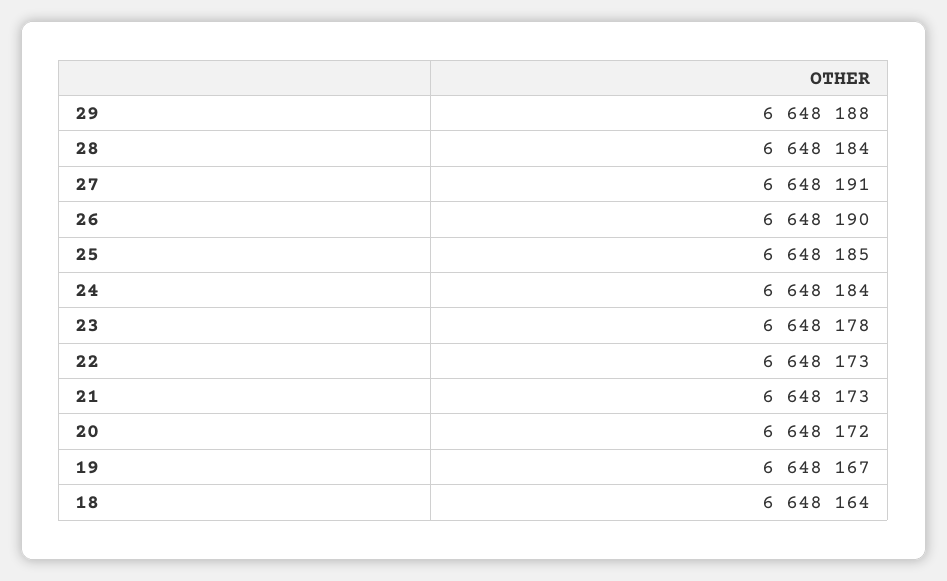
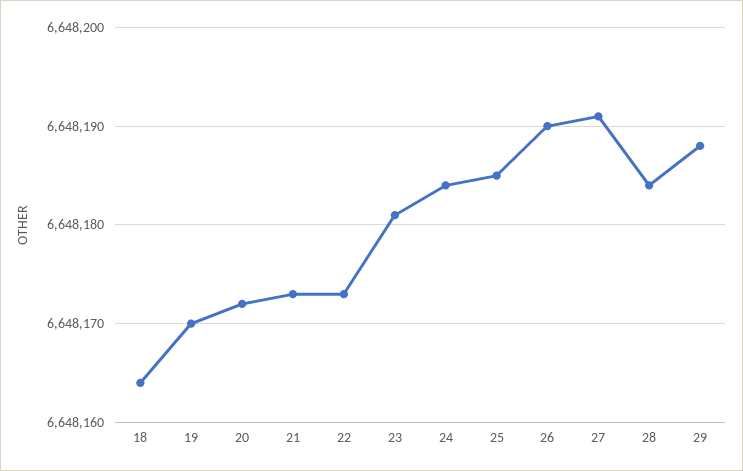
  {
    "29": 6648188,
    "28": 6648184,
    "27": 6648191,
    "26": 6648190,
    "25": 6648185,
    "24": 6648184,
-   "23": 6648178,
+   "23": 6648181,
    "22": 6648173,
    "21": 6648173,
    "20": 6648172,
-   "19": 6648167,
+   "19": 6648170,
    "18": 6648164
  }

